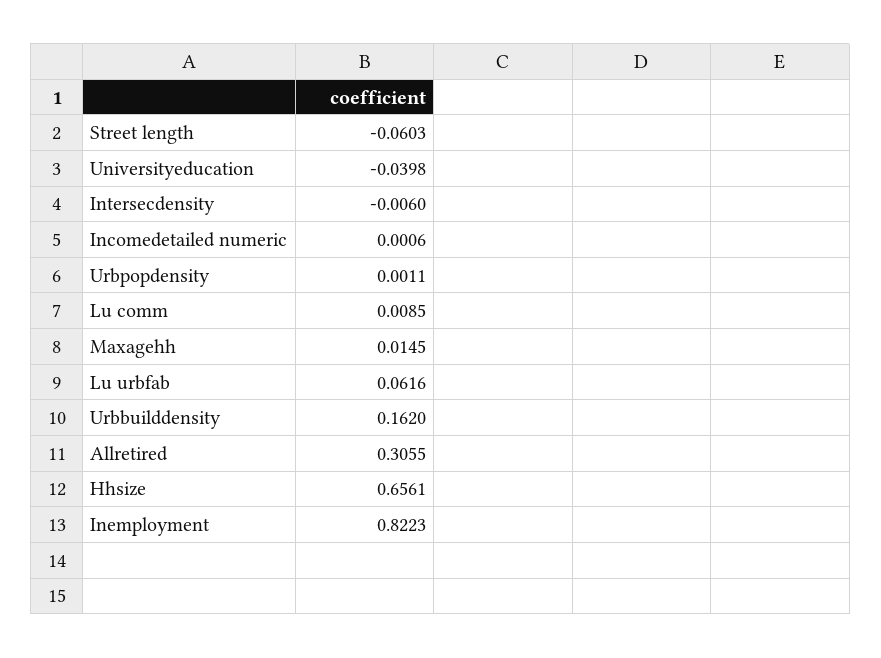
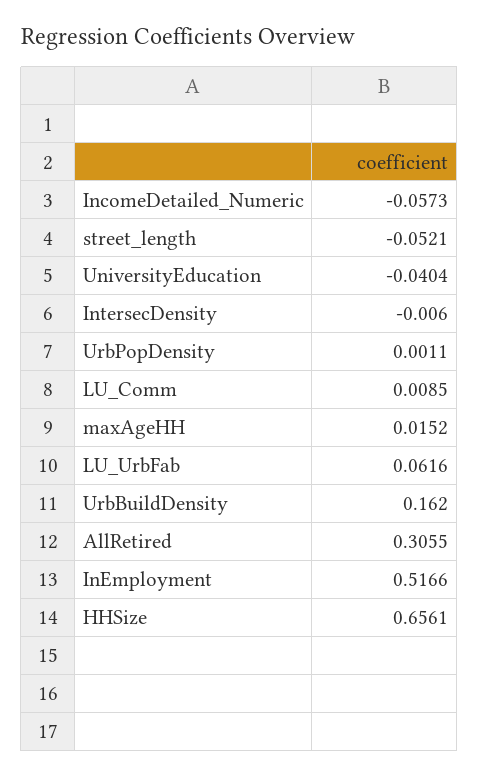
  {
-   "Street length": -0.0603,
+   "Street length": -0.0521,
-   "Universityeducation": -0.0398,
+   "Universityeducation": -0.0404,
    "Intersecdensity": -0.006,
-   "Incomedetailed numeric": 0.0006,
+   "Incomedetailed numeric": -0.0573,
    "Urbpopdensity": 0.0011,
    "Lu comm": 0.0085,
-   "Maxagehh": 0.0145,
+   "Maxagehh": 0.0152,
    "Lu urbfab": 0.0616,
    "Urbbuilddensity": 0.162,
    "Allretired": 0.3055,
    "Hhsize": 0.6561,
-   "Inemployment": 0.8223
+   "Inemployment": 0.5166
  }

